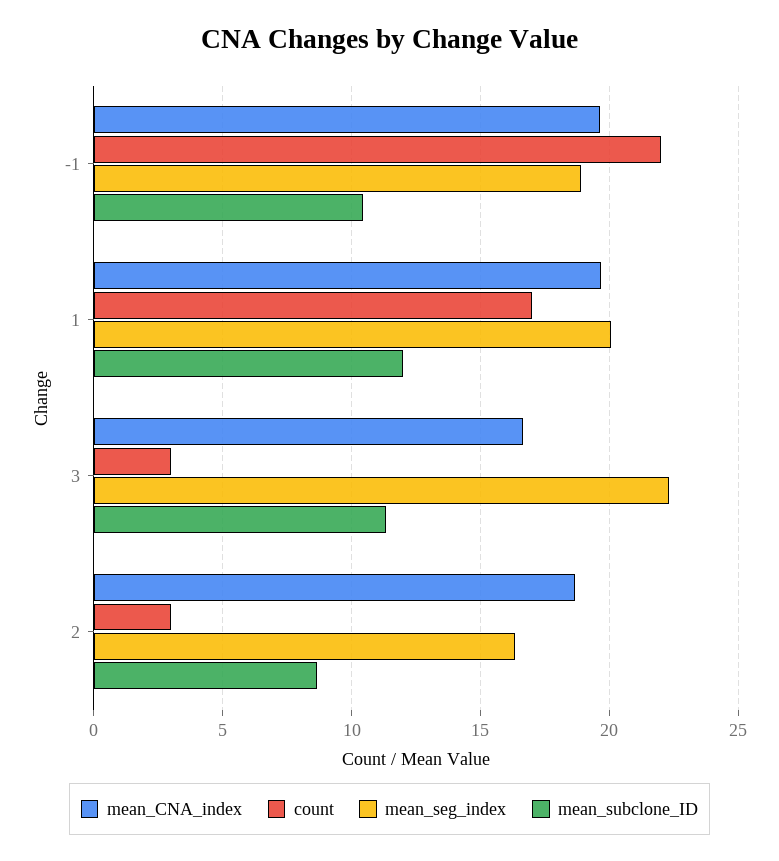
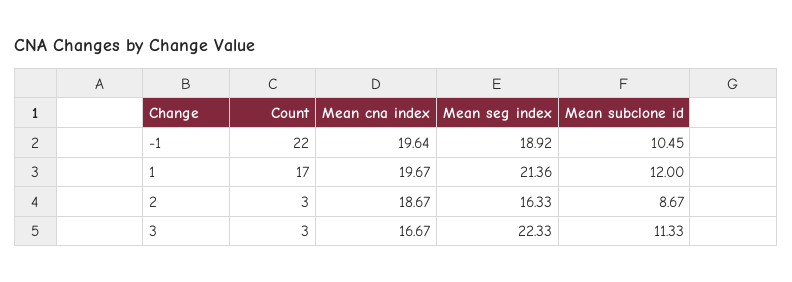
  {
    "mean_CNA_index": {
      "-1": 19.64,
      "1": 19.67,
      "3": 16.67,
      "2": 18.67
    },
    "count": {
      "-1": 22,
      "1": 17,
      "3": 3,
      "2": 3
    },
    "mean_seg_index": {
      "-1": 18.92,
-     "1": 20,
+     "1": 21.36,
      "3": 22.33,
      "2": 16.33
    },
    "mean_subclone_ID": {
      "-1": 10.45,
      "1": 12,
      "3": 11.33,
      "2": 8.67
    }
  }

